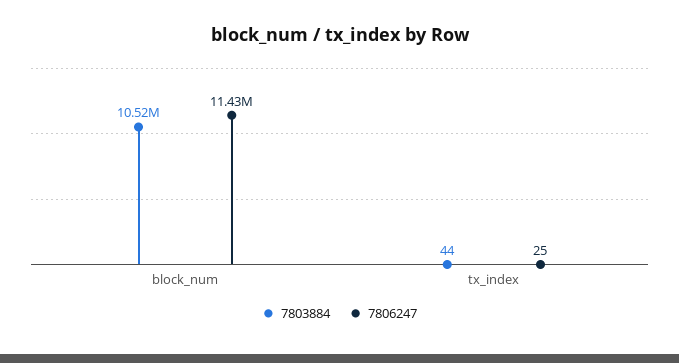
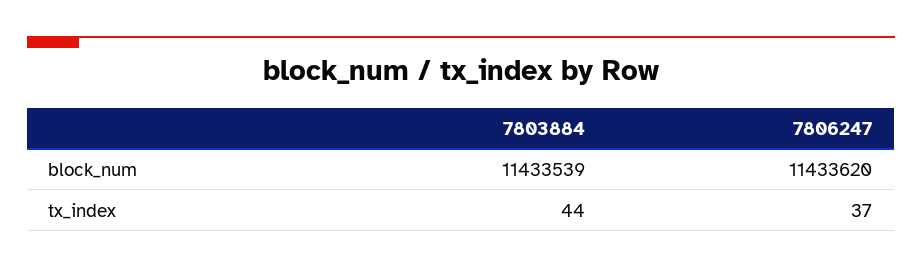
  {
    "7803884": {
-     "block_num": 10520000,
+     "block_num": 11433539,
      "tx_index": 44
    },
    "7806247": {
      "block_num": 11433620,
-     "tx_index": 25
+     "tx_index": 37
    }
  }

